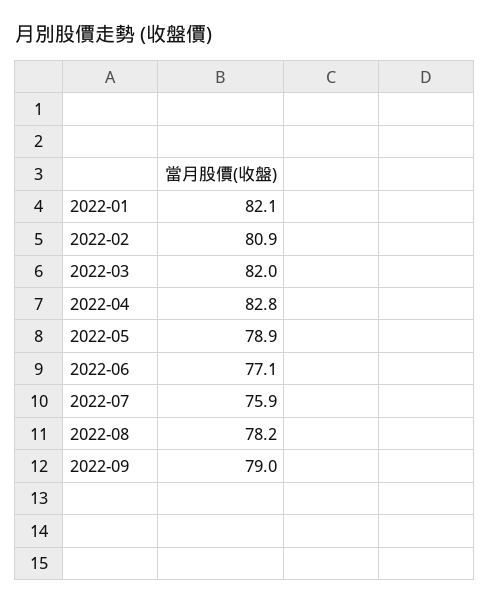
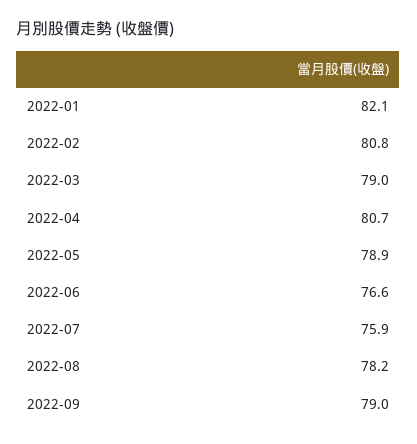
  {
    "2022-01": 82.1,
-   "2022-02": 80.9,
+   "2022-02": 80.8,
-   "2022-03": 82,
+   "2022-03": 79,
-   "2022-04": 82.8,
+   "2022-04": 80.7,
    "2022-05": 78.9,
-   "2022-06": 77.1,
+   "2022-06": 76.6,
    "2022-07": 75.9,
    "2022-08": 78.2,
    "2022-09": 79
  }

